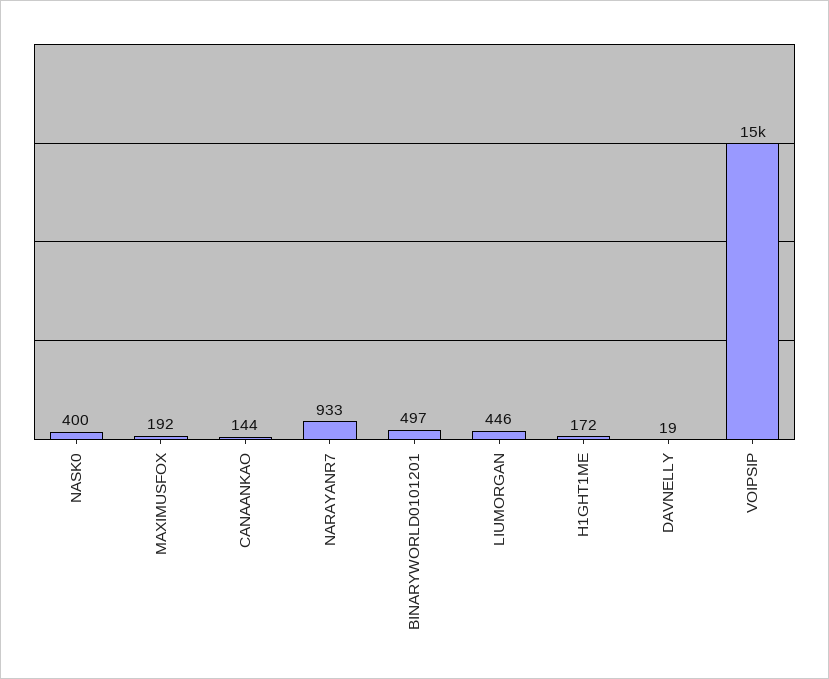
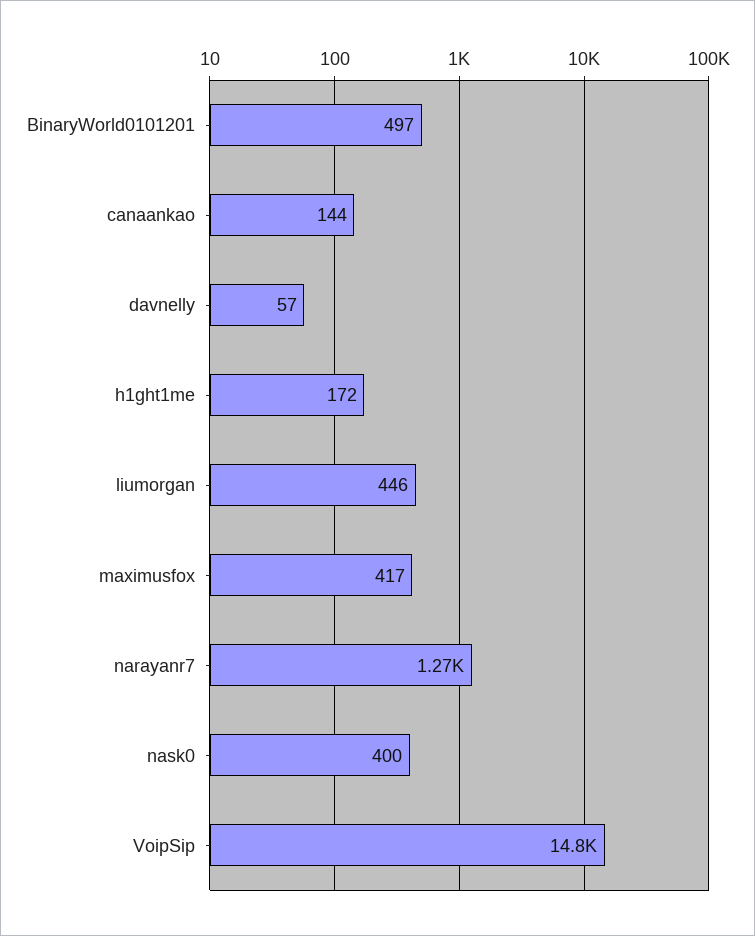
  {
    "NASK0": 400,
-   "MAXIMUSFOX": 192,
+   "MAXIMUSFOX": 417,
    "CANAANKAO": 144,
-   "NARAYANR7": 933,
+   "NARAYANR7": 1270,
    "BINARYWORLD0101201": 497,
    "LIUMORGAN": 446,
    "H1GHT1ME": 172,
-   "DAVNELLY": 19,
+   "DAVNELLY": 57,
    "VOIPSIP": 14800
  }

